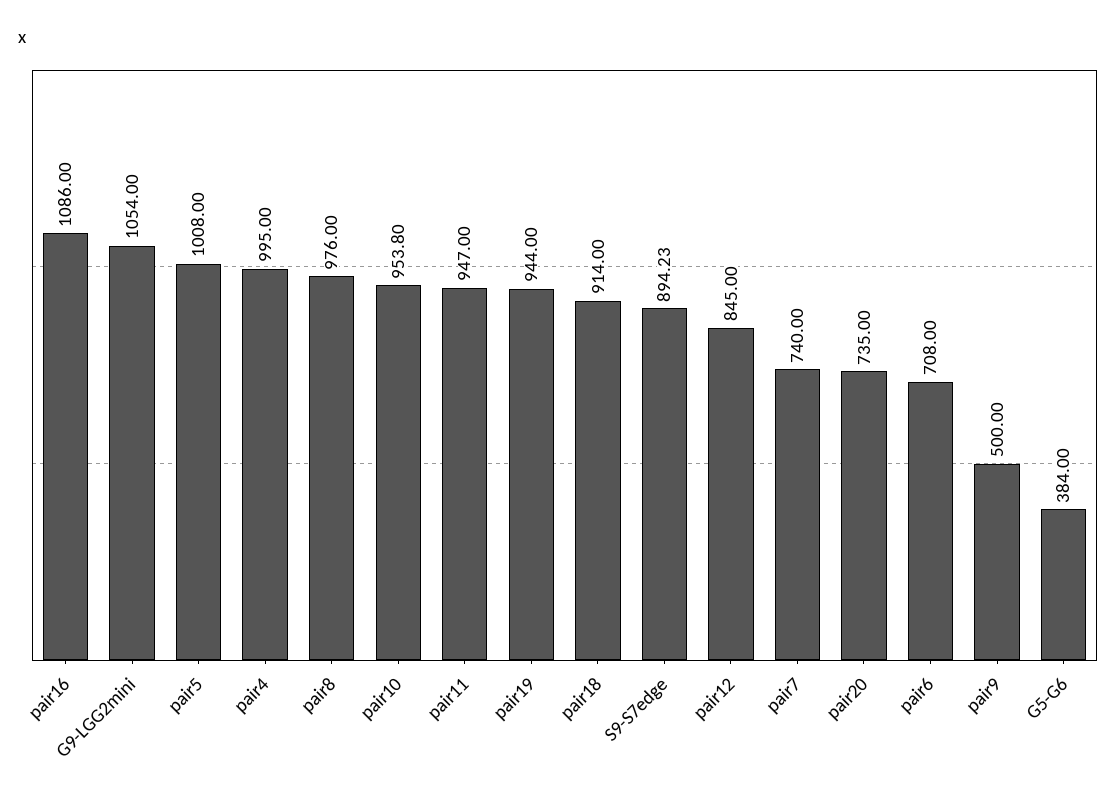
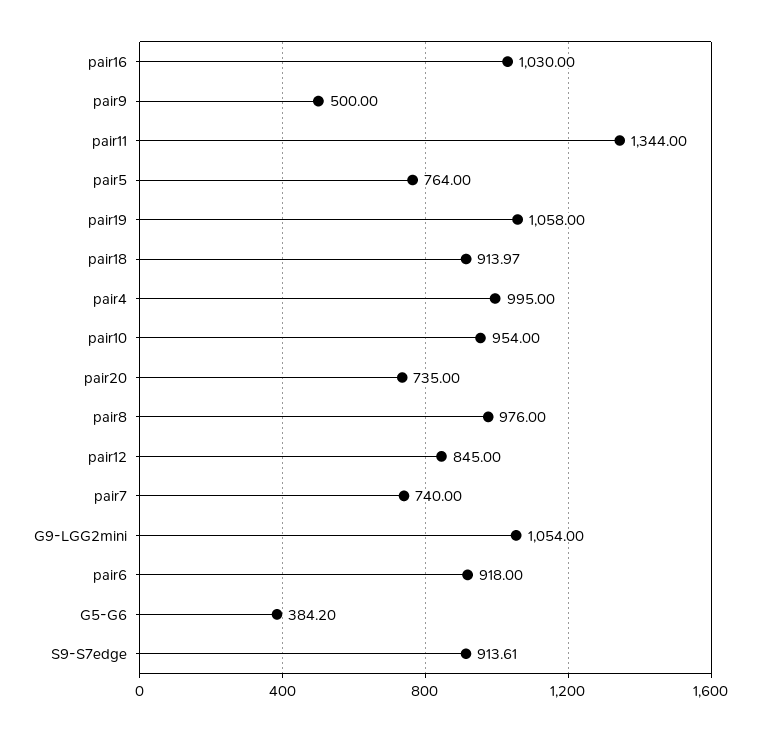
  {
-   "pair16": 1086,
+   "pair16": 1030,
    "G9-LGG2mini": 1054,
-   "pair5": 1008,
+   "pair5": 764,
    "pair4": 995,
    "pair8": 976,
-   "pair10": 953.8,
+   "pair10": 954,
-   "pair11": 947,
+   "pair11": 1344,
-   "pair19": 944,
+   "pair19": 1058,
-   "pair18": 914,
+   "pair18": 913.97,
-   "S9-S7edge": 894.23,
+   "S9-S7edge": 913.61,
    "pair12": 845,
    "pair7": 740,
    "pair20": 735,
-   "pair6": 708,
+   "pair6": 918,
    "pair9": 500,
-   "G5-G6": 384
+   "G5-G6": 384.2
  }

